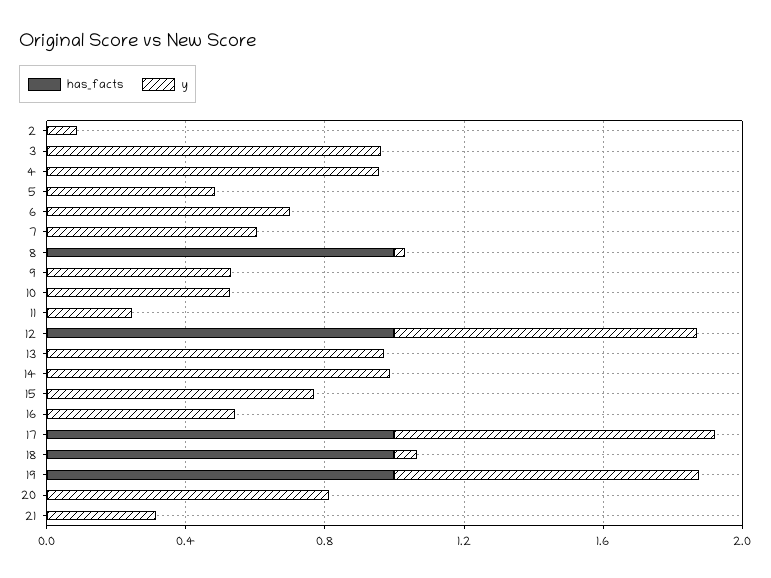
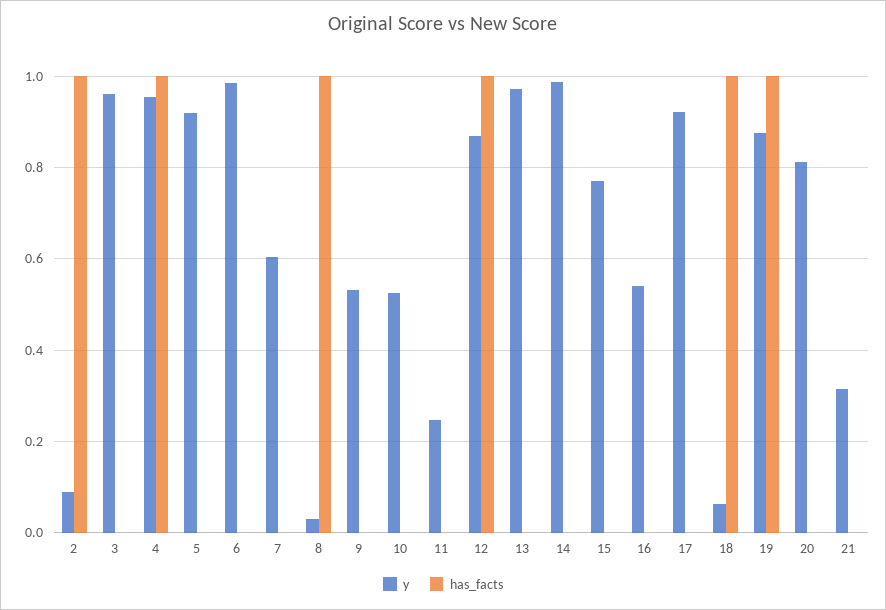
  {
    "has_facts": {
-     "2": 0,
+     "2": 1,
      "3": 0,
-     "4": 0,
+     "4": 1,
      "5": 0,
      "6": 0,
      "7": 0,
      "8": 1,
      "9": 0,
      "10": 0,
      "11": 0,
      "12": 1,
      "13": 0,
      "14": 0,
      "15": 0,
      "16": 0,
-     "17": 1,
+     "17": 0,
      "18": 1,
      "19": 1,
      "20": 0,
      "21": 0
    },
    "y": {
      "2": 0.08,
      "3": 0.96,
      "4": 0.96,
-     "5": 0.5,
+     "5": 0.92,
-     "6": 0.7,
+     "6": 0.98,
      "7": 0.6,
      "8": 0.04,
      "9": 0.54,
      "10": 0.52,
      "11": 0.24,
      "12": 0.86,
      "13": 0.98,
      "14": 0.98,
      "15": 0.76,
      "16": 0.54,
      "17": 0.92,
      "18": 0.06,
      "19": 0.88,
      "20": 0.82,
      "21": 0.32
    }
  }

